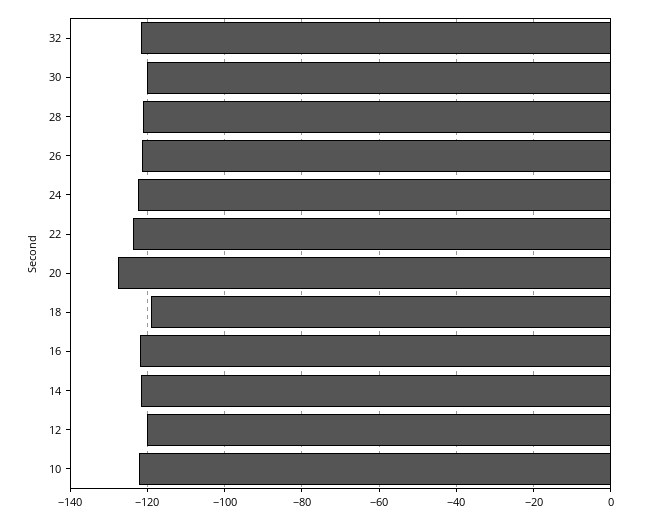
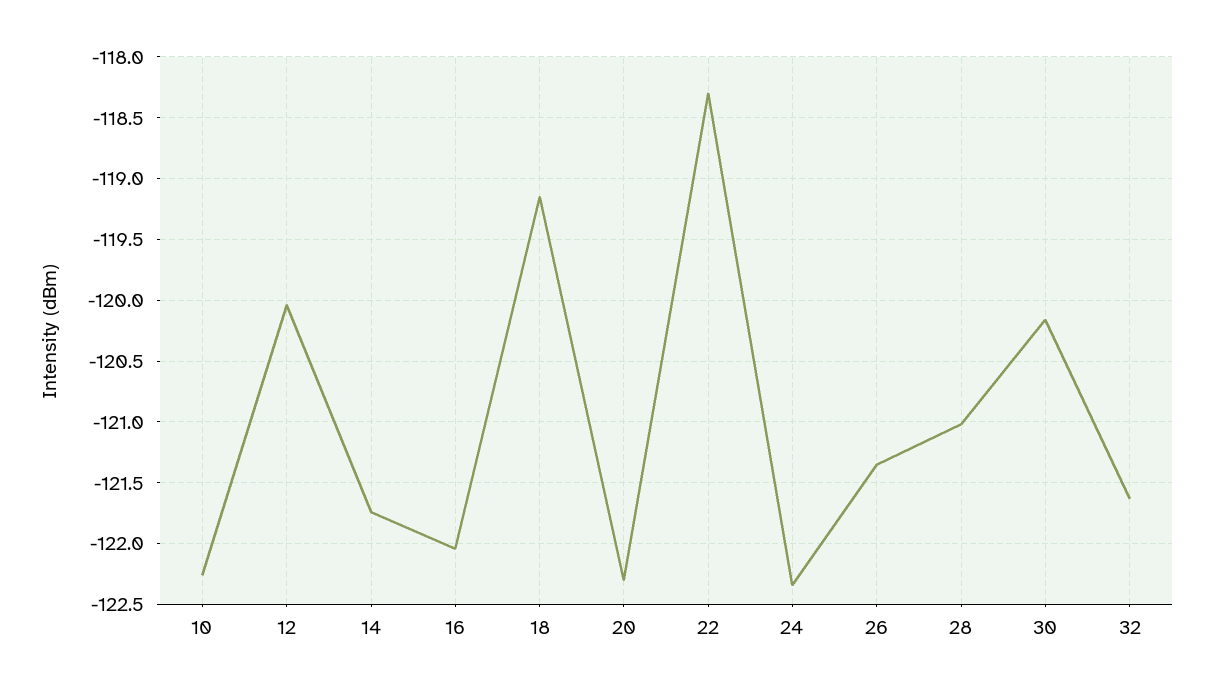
  {
    "32": -121.65,
    "30": -120.15,
    "28": -121,
    "26": -121.35,
    "24": -122.35,
-   "22": -124,
+   "22": -118.3,
-   "20": -128,
+   "20": -122.3,
    "18": -119.15,
    "16": -122.05,
    "14": -121.75,
    "12": -120.05,
    "10": -122.25
  }

